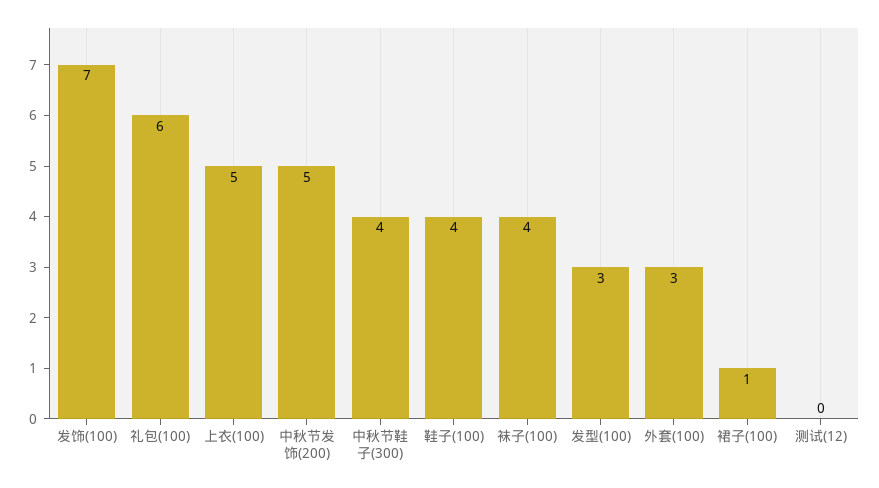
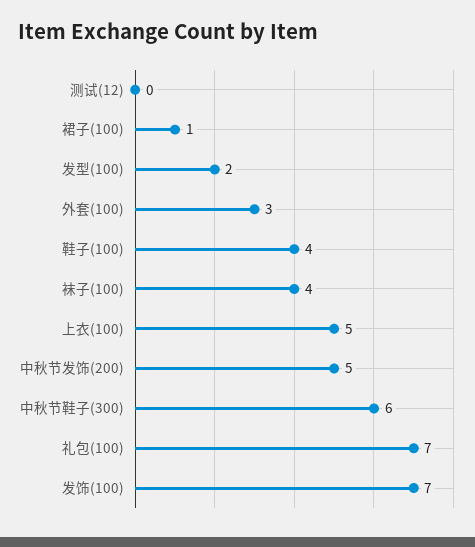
  {
    "发饰(100)": 7,
-   "礼包(100)": 6,
+   "礼包(100)": 7,
    "上衣(100)": 5,
    "中秋节发饰(200)": 5,
-   "中秋节鞋子(300)": 4,
+   "中秋节鞋子(300)": 6,
    "鞋子(100)": 4,
    "袜子(100)": 4,
-   "发型(100)": 3,
+   "发型(100)": 2,
    "外套(100)": 3,
    "裙子(100)": 1,
    "测试(12)": 0
  }

